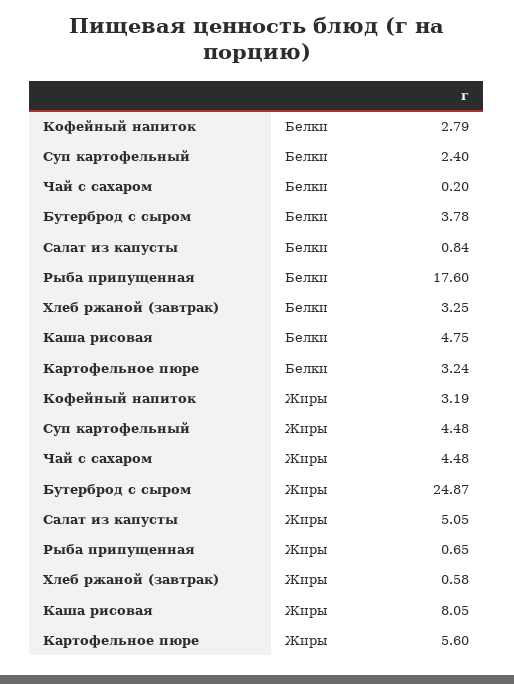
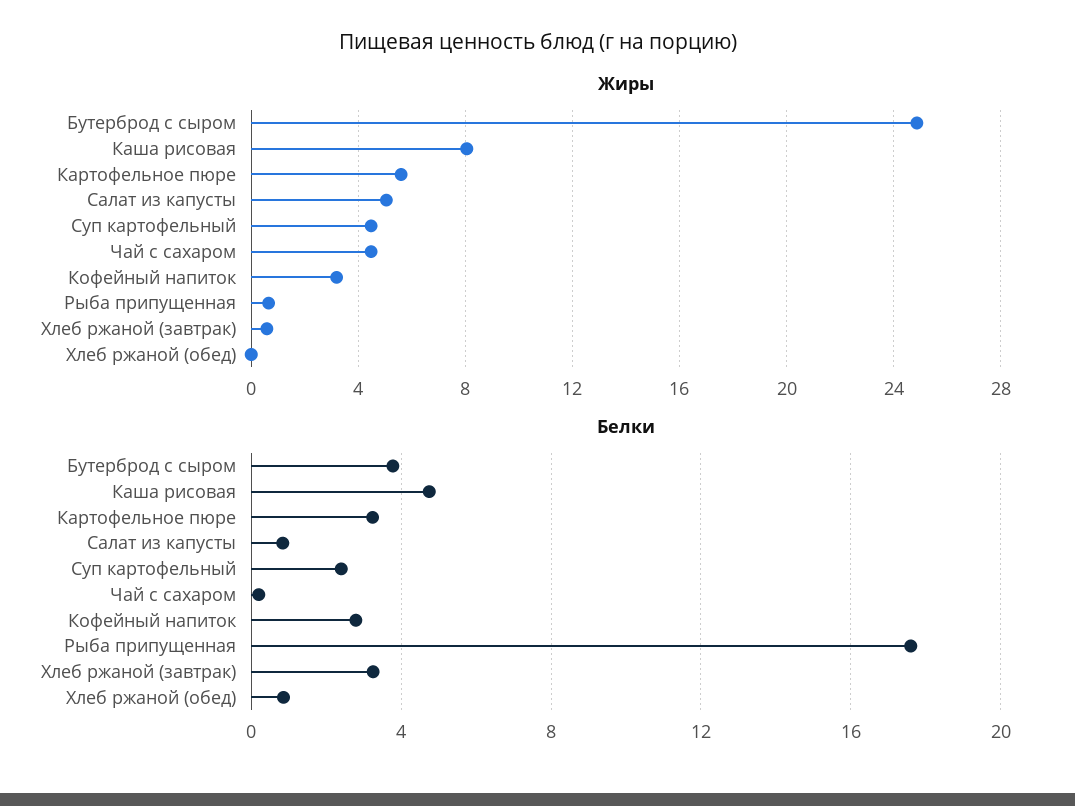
  {
    "Белки": {
      "Кофейный напиток": 2.79,
      "Суп картофельный": 2.4,
      "Чай с сахаром": 0.2,
      "Бутерброд с сыром": 3.78,
      "Салат из капусты": 0.84,
      "Рыба припущенная": 17.6,
      "Хлеб ржаной (завтрак)": 3.25,
      "Каша рисовая": 4.75,
-     "Картофельное пюре": 3.24
+     "Картофельное пюре": 3.24,
+     "Хлеб ржаной (обед)": 1
    },
    "Жиры": {
      "Кофейный напиток": 3.19,
      "Суп картофельный": 4.48,
      "Чай с сахаром": 4.48,
      "Бутерброд с сыром": 24.87,
      "Салат из капусты": 5.05,
      "Рыба припущенная": 0.65,
      "Хлеб ржаной (завтрак)": 0.58,
      "Каша рисовая": 8.05,
-     "Картофельное пюре": 5.6
+     "Картофельное пюре": 5.6,
+     "Хлеб ржаной (обед)": 0
    }
  }

